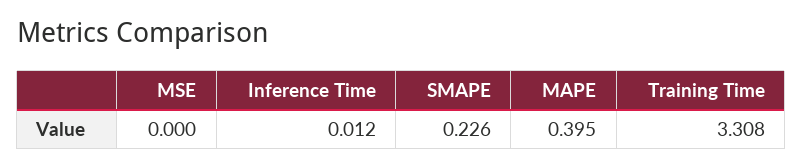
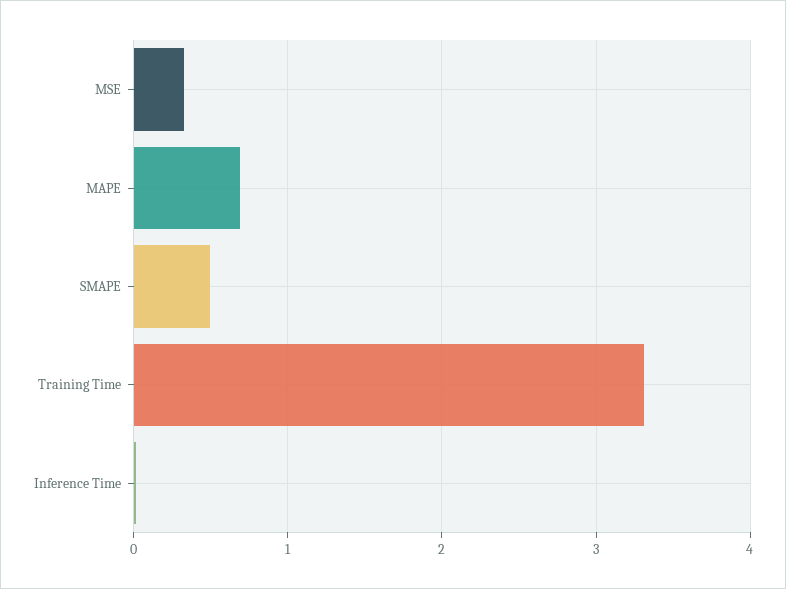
  {
-   "MSE": 0,
+   "MSE": 0.3,
    "Inference Time": 0.012,
-   "SMAPE": 0.226,
+   "SMAPE": 0.5,
-   "MAPE": 0.395,
+   "MAPE": 0.7,
    "Training Time": 3.308
  }

